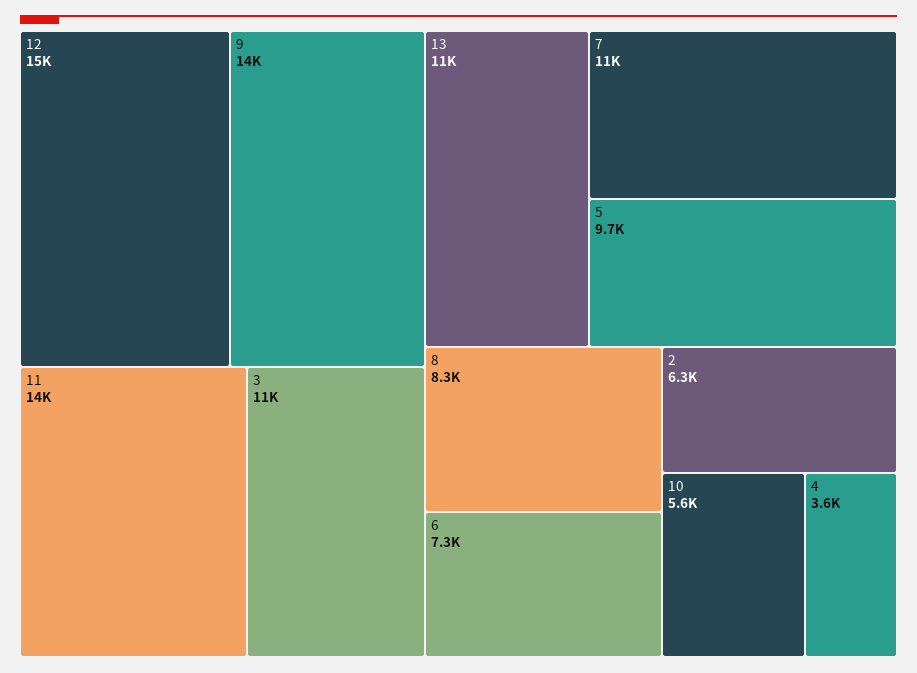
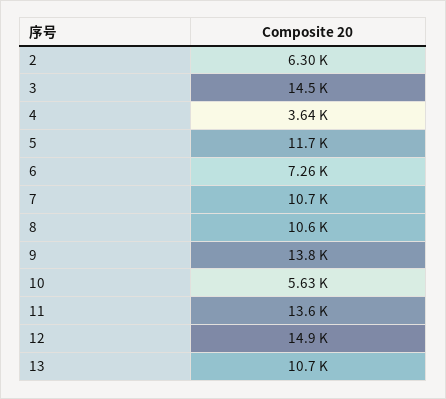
  {
    "12": 14900,
    "9": 13800,
    "11": 13600,
-   "3": 11000,
+   "3": 14500,
    "13": 10700,
    "7": 10700,
-   "5": 9700,
+   "5": 11700,
-   "8": 8300,
+   "8": 10600,
    "6": 7260,
    "2": 6300,
    "10": 5630,
    "4": 3640
  }

